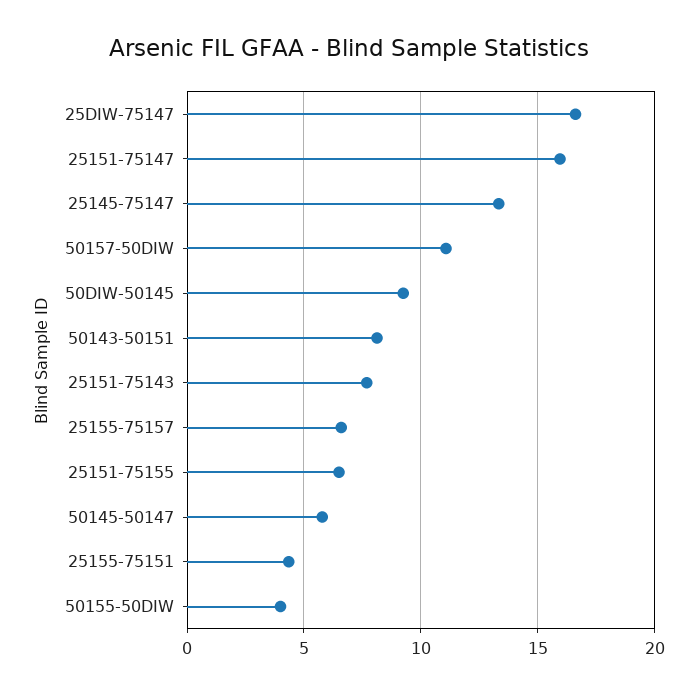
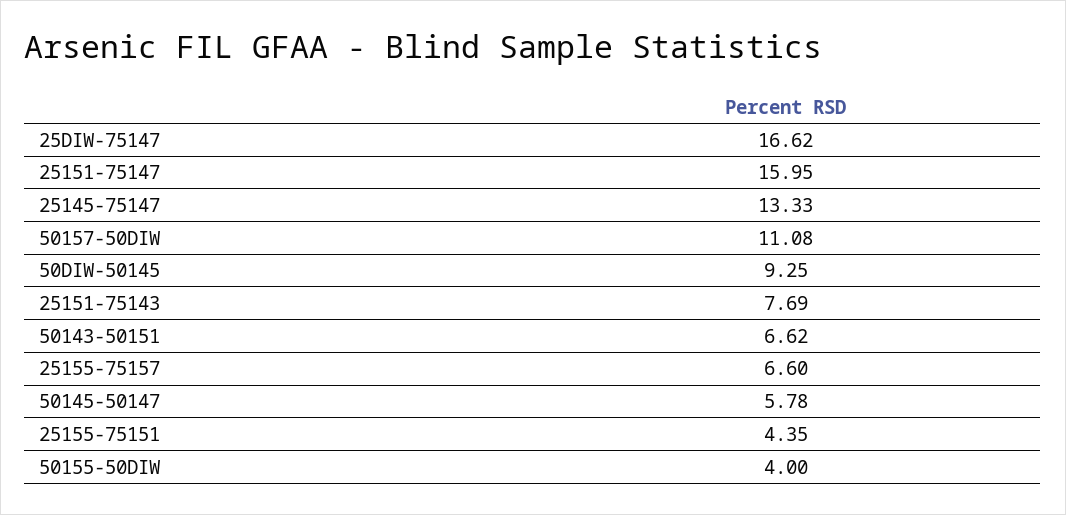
  {
    "25DIW-75147": 16.62,
    "25151-75147": 15.95,
    "25145-75147": 13.33,
    "50157-50DIW": 11.08,
    "50DIW-50145": 9.25,
-   "50143-50151": 8,
+   "50143-50151": 6.62,
    "25151-75143": 7.69,
    "25155-75157": 6.6,
-   "25151-75155": 6.5,
    "50145-50147": 5.78,
    "25155-75151": 4.35,
    "50155-50DIW": 4
  }

